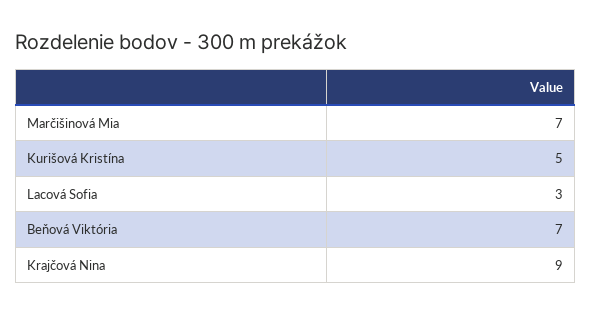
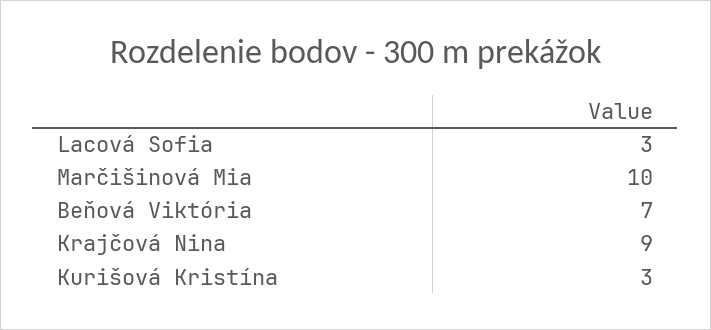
  {
-   "Marčišinová Mia": 7,
+   "Marčišinová Mia": 10,
-   "Kurišová Kristína": 5,
+   "Kurišová Kristína": 3,
    "Lacová Sofia": 3,
    "Beňová Viktória": 7,
    "Krajčová Nina": 9
  }

